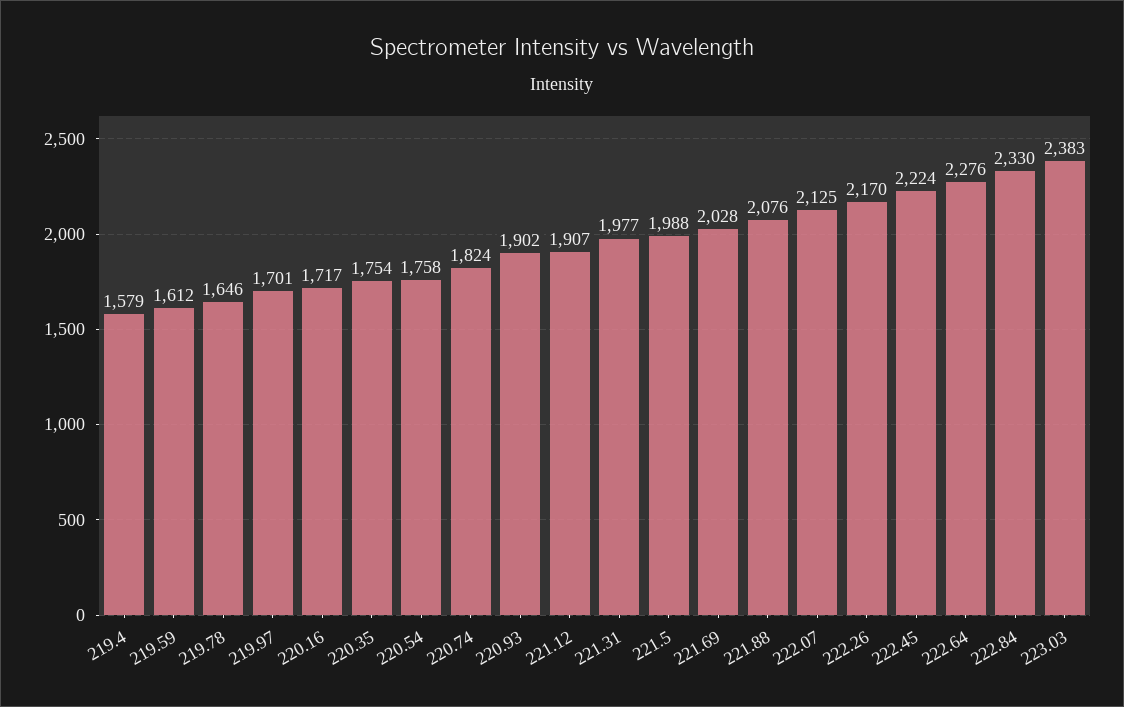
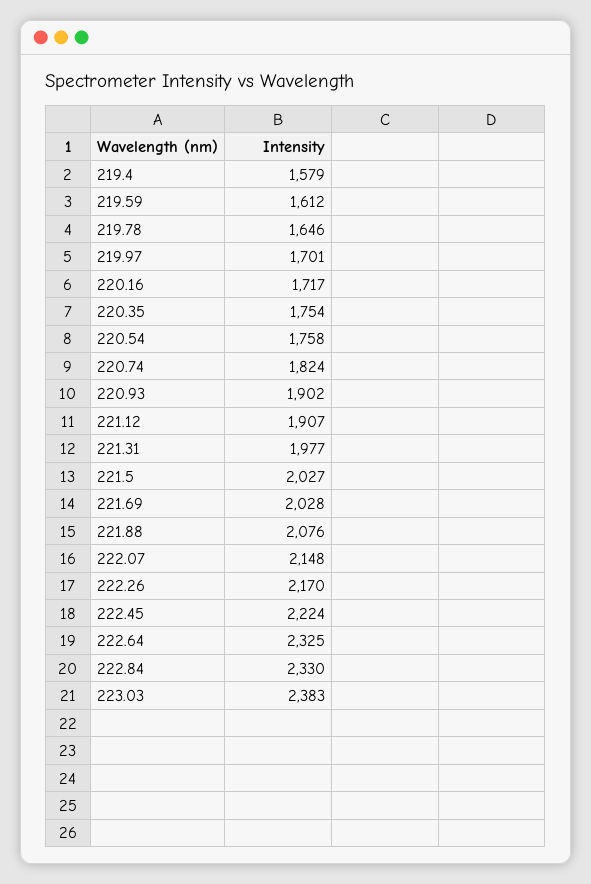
  {
    "219.4": 1579,
    "219.59": 1612,
    "219.78": 1646,
    "219.97": 1701,
    "220.16": 1717,
    "220.35": 1754,
    "220.54": 1758,
    "220.74": 1824,
    "220.93": 1902,
    "221.12": 1907,
    "221.31": 1977,
-   "221.5": 1988,
+   "221.5": 2027,
    "221.69": 2028,
    "221.88": 2076,
-   "222.07": 2125,
+   "222.07": 2148,
    "222.26": 2170,
    "222.45": 2224,
-   "222.64": 2276,
+   "222.64": 2325,
    "222.84": 2330,
    "223.03": 2383
  }

